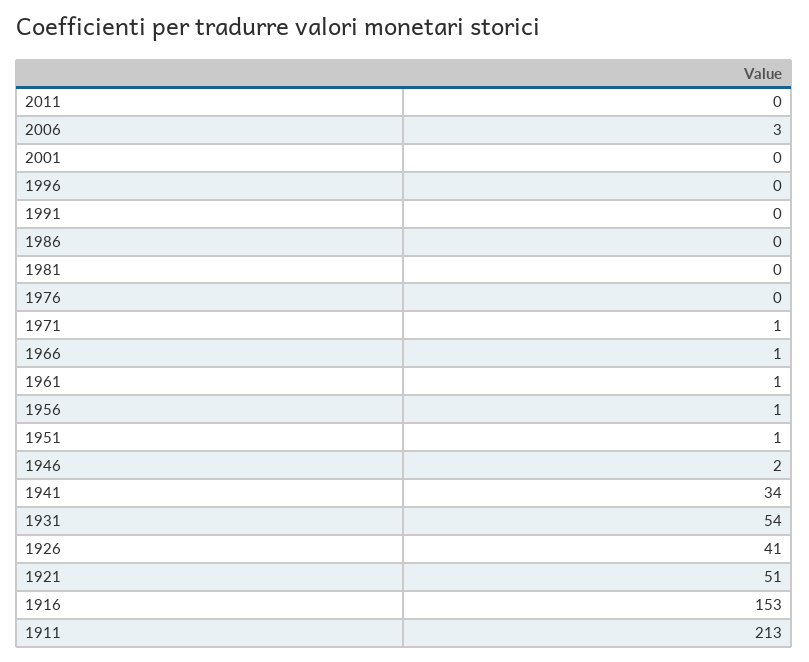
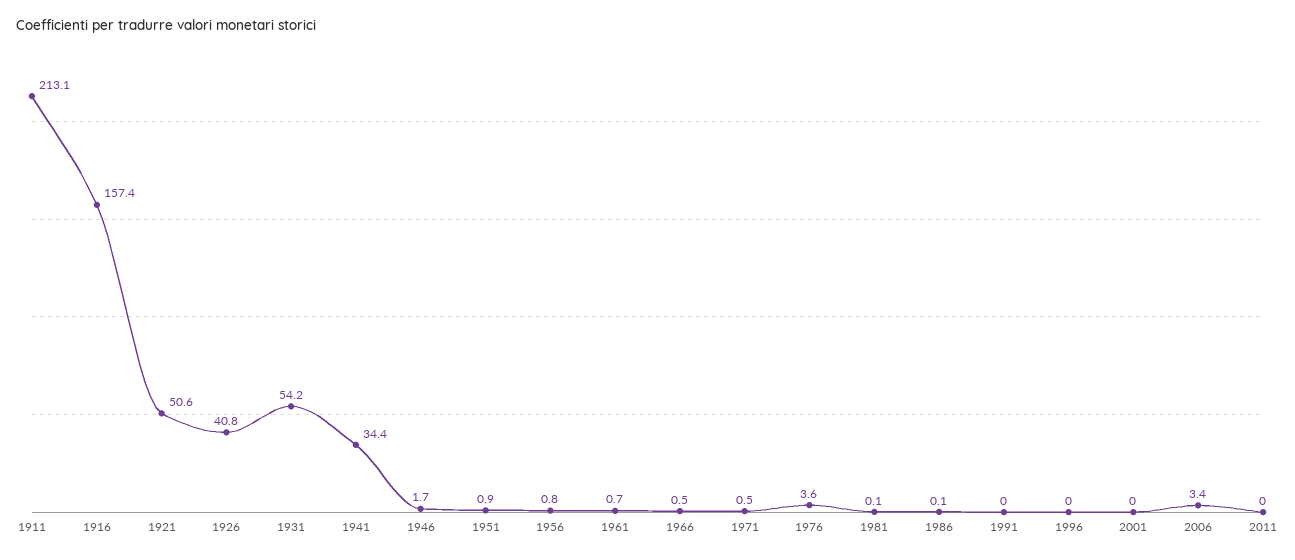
  {
    "2011": 0,
    "2006": 3.4,
    "2001": 0,
    "1996": 0,
    "1991": 0,
    "1986": 0.1,
    "1981": 0.1,
-   "1976": 0,
+   "1976": 3.6,
    "1971": 0.5,
    "1966": 0.5,
    "1961": 0.7,
    "1956": 0.8,
    "1951": 0.9,
    "1946": 1.7,
    "1941": 34.4,
    "1931": 54.2,
    "1926": 40.8,
    "1921": 50.6,
-   "1916": 153,
+   "1916": 157.4,
    "1911": 213.1
  }

